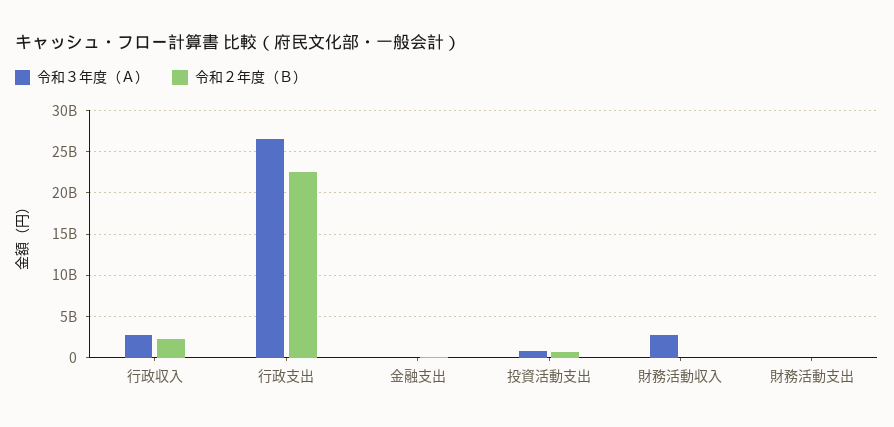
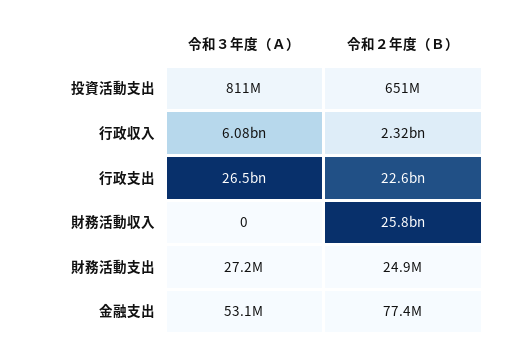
  {
    "令和３年度（Ａ）": {
-     "行政収入": 3000000000,
+     "行政収入": 6080000000,
      "行政支出": 26500000000,
      "金融支出": 53100000,
      "投資活動支出": 811000000,
-     "財務活動収入": 3000000000,
+     "財務活動収入": 0,
      "財務活動支出": 27200000
    },
    "令和２年度（Ｂ）": {
      "行政収入": 2320000000,
      "行政支出": 22600000000,
      "金融支出": 77400000,
      "投資活動支出": 651000000,
-     "財務活動収入": 0,
+     "財務活動収入": 25800000000,
      "財務活動支出": 24900000
    }
  }

